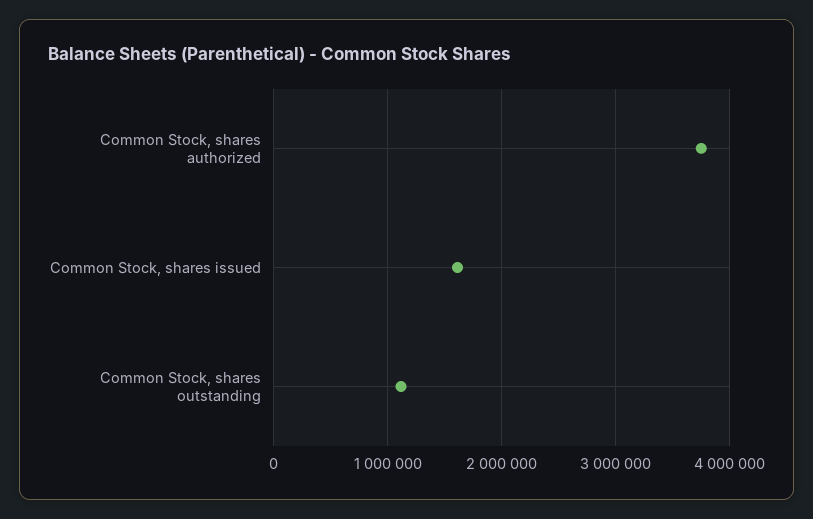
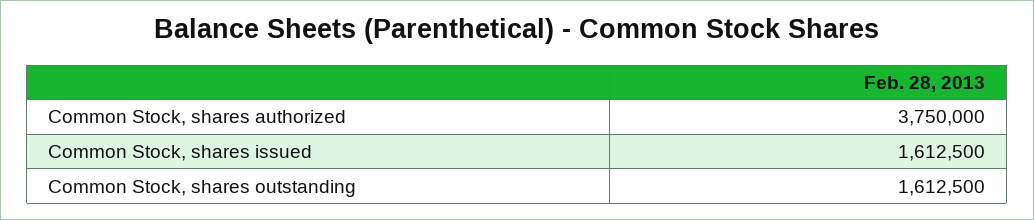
  {
    "Common Stock, shares authorized": 3750000,
    "Common Stock, shares issued": 1612500,
-   "Common Stock, shares outstanding": 1100000
+   "Common Stock, shares outstanding": 1612500
  }

